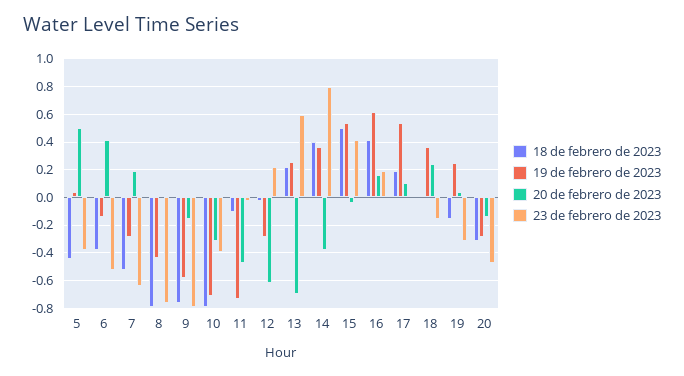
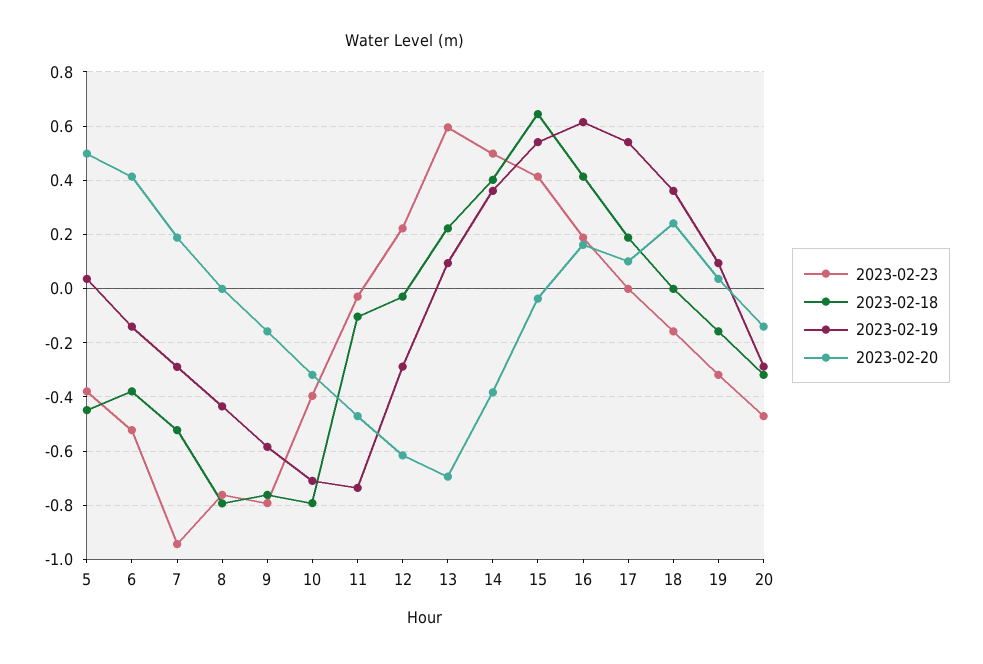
  {
    "18 de febrero de 2023": {
      "5": -0.45,
      "6": -0.375,
      "7": -0.525,
      "8": -0.8,
      "9": -0.75,
      "10": -0.8,
      "11": -0.1,
      "12": -0.025,
      "13": 0.225,
      "14": 0.4,
-     "15": 0.5,
+     "15": 0.65,
      "16": 0.425,
      "17": 0.2,
      "18": 0,
      "19": -0.15,
      "20": -0.325
    },
    "19 de febrero de 2023": {
      "5": 0.025,
      "6": -0.15,
      "7": -0.3,
      "8": -0.425,
      "9": -0.575,
      "10": -0.7,
      "11": -0.725,
      "12": -0.3,
-     "13": 0.25,
+     "13": 0.1,
      "14": 0.35,
      "15": 0.55,
      "16": 0.625,
      "17": 0.55,
      "18": 0.35,
-     "19": 0.25,
+     "19": 0.1,
      "20": -0.3
    },
    "20 de febrero de 2023": {
      "5": 0.5,
      "6": 0.425,
      "7": 0.2,
      "8": 0,
      "9": -0.15,
      "10": -0.325,
      "11": -0.475,
      "12": -0.625,
      "13": -0.7,
      "14": -0.375,
      "15": -0.025,
      "16": 0.15,
      "17": 0.1,
      "18": 0.25,
      "19": 0.025,
      "20": -0.15
    },
    "23 de febrero de 2023": {
      "5": -0.375,
      "6": -0.525,
-     "7": -0.65,
+     "7": -0.95,
      "8": -0.75,
      "9": -0.8,
      "10": -0.4,
      "11": -0.025,
      "12": 0.225,
      "13": 0.6,
-     "14": 0.8,
+     "14": 0.5,
      "15": 0.425,
      "16": 0.2,
      "17": 0,
      "18": -0.15,
      "19": -0.325,
      "20": -0.475
    }
  }

